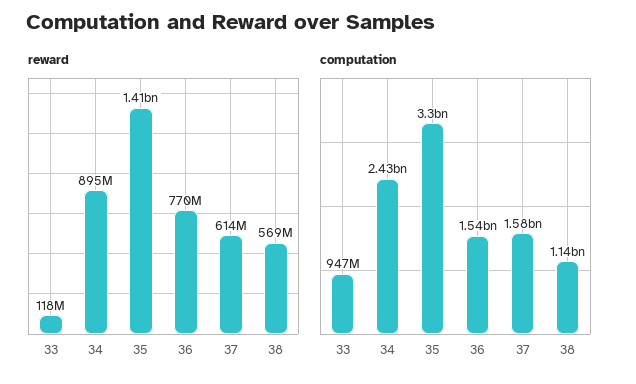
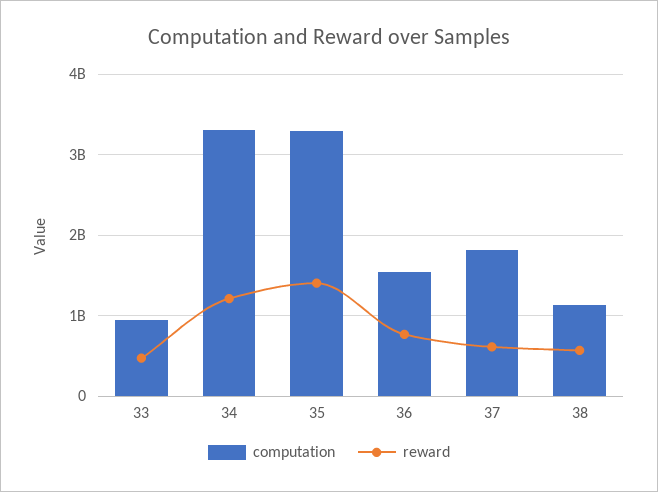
  {
    "reward": {
-     "33": 118000000,
+     "33": 500000000,
-     "34": 895000000,
+     "34": 1200000000,
      "35": 1410000000,
      "36": 770000000,
      "37": 614000000,
      "38": 569000000
    },
    "computation": {
      "33": 947000000,
-     "34": 2430000000,
+     "34": 3300000000,
      "35": 3300000000,
      "36": 1540000000,
-     "37": 1580000000,
+     "37": 1800000000,
      "38": 1140000000
    }
  }

